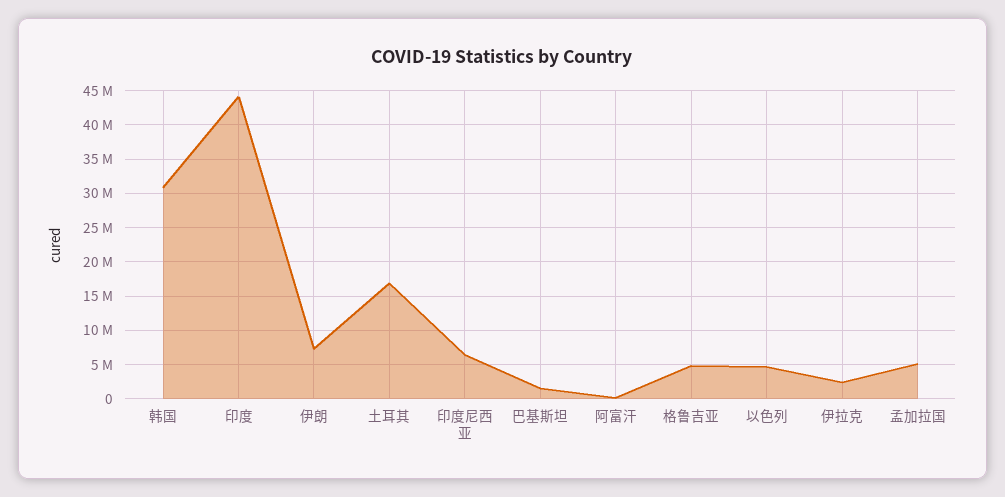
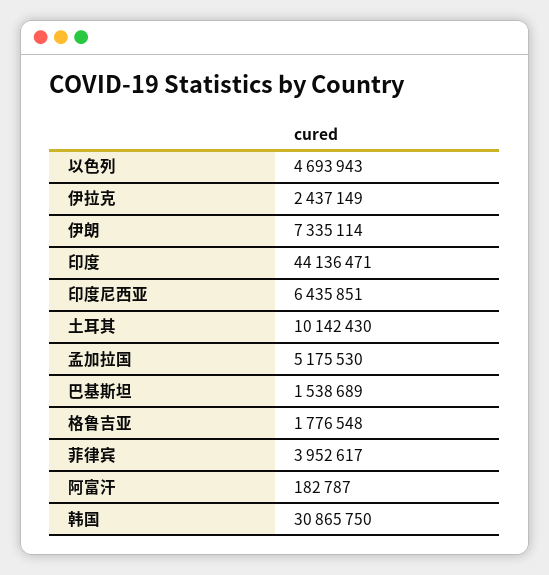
  {
    "韩国": 30865750,
    "印度": 44136471,
    "伊朗": 7335114,
-   "土耳其": 17000000,
+   "土耳其": 10142430,
    "印度尼西亚": 6435851,
    "巴基斯坦": 1538689,
    "阿富汗": 182787,
-   "格鲁吉亚": 5000000,
+   "格鲁吉亚": 1776548,
    "以色列": 4693943,
    "伊拉克": 2437149,
-   "孟加拉国": 5175530
+   "孟加拉国": 5175530,
+   "菲律宾": 3952617
  }

